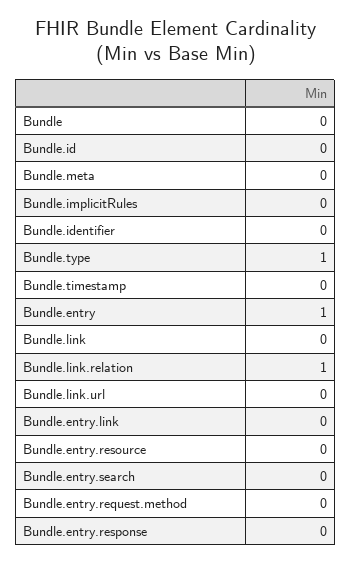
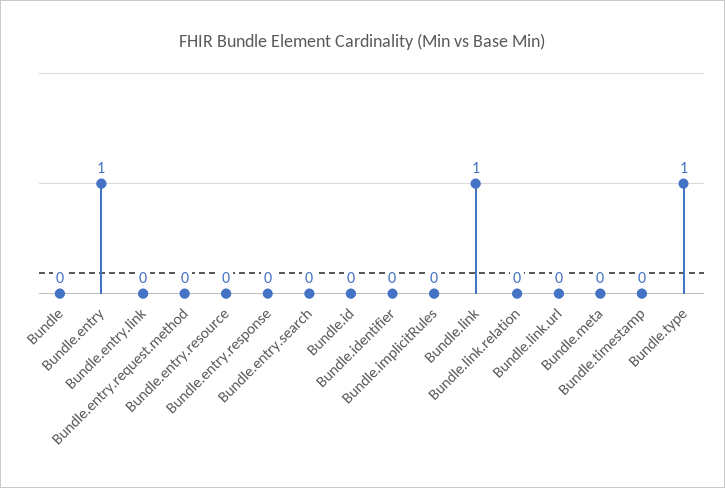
  {
    "Bundle": 0,
    "Bundle.id": 0,
    "Bundle.meta": 0,
    "Bundle.implicitRules": 0,
    "Bundle.identifier": 0,
    "Bundle.type": 1,
    "Bundle.timestamp": 0,
    "Bundle.entry": 1,
-   "Bundle.link": 0,
+   "Bundle.link": 1,
-   "Bundle.link.relation": 1,
+   "Bundle.link.relation": 0,
    "Bundle.link.url": 0,
    "Bundle.entry.link": 0,
    "Bundle.entry.resource": 0,
    "Bundle.entry.search": 0,
    "Bundle.entry.request.method": 0,
    "Bundle.entry.response": 0
  }

